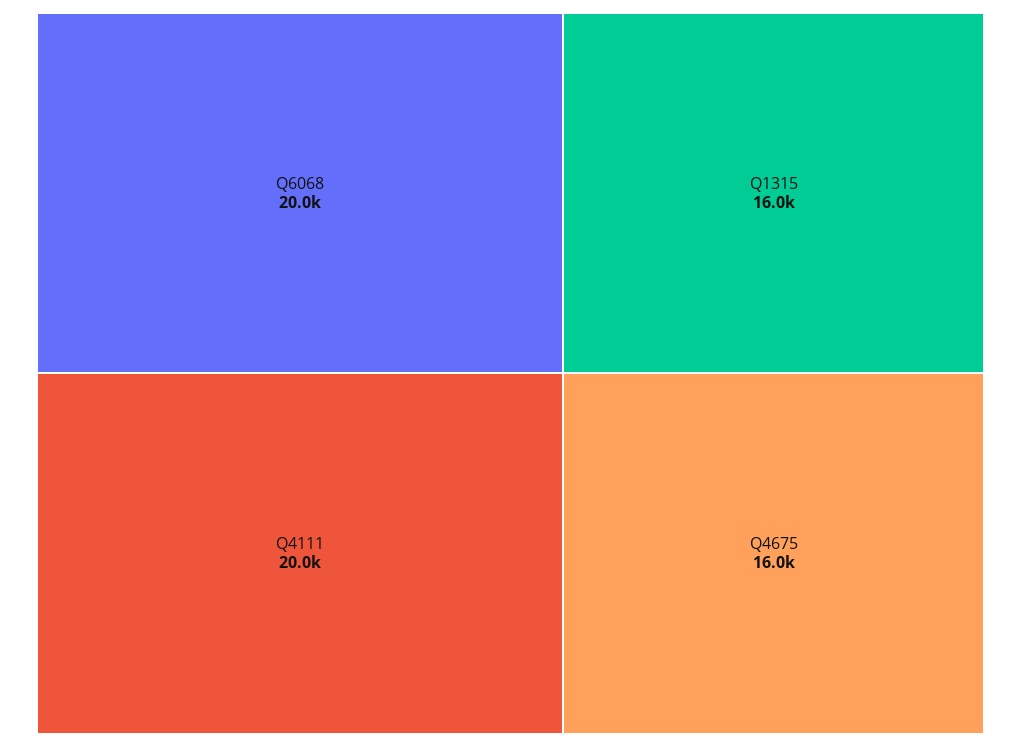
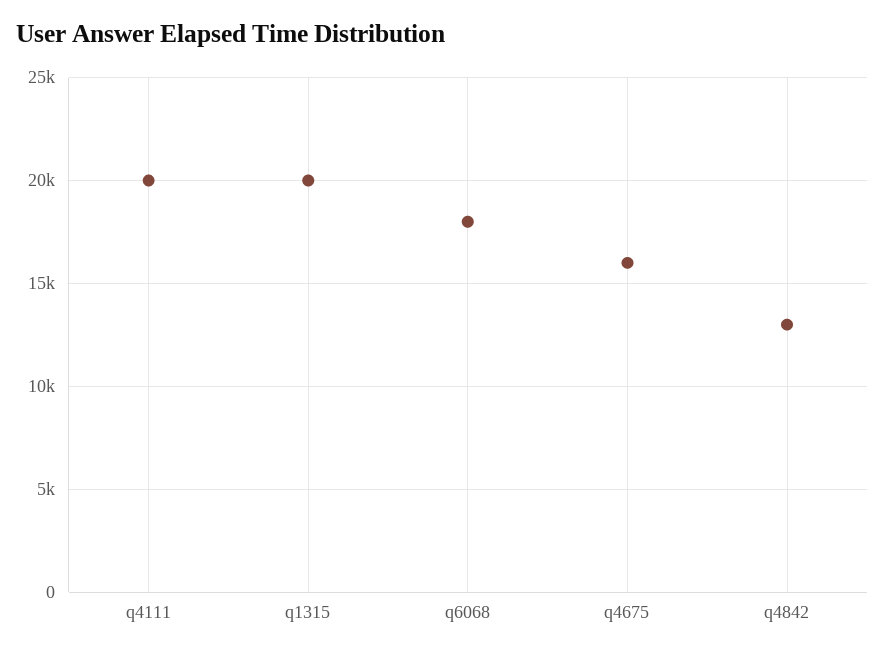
  {
-   "Q6068": 20000,
+   "Q6068": 18000,
    "Q4111": 20000,
-   "Q1315": 16000,
+   "Q1315": 20000,
-   "Q4675": 16000
+   "Q4675": 16000,
+   "q4842": 13000
  }

